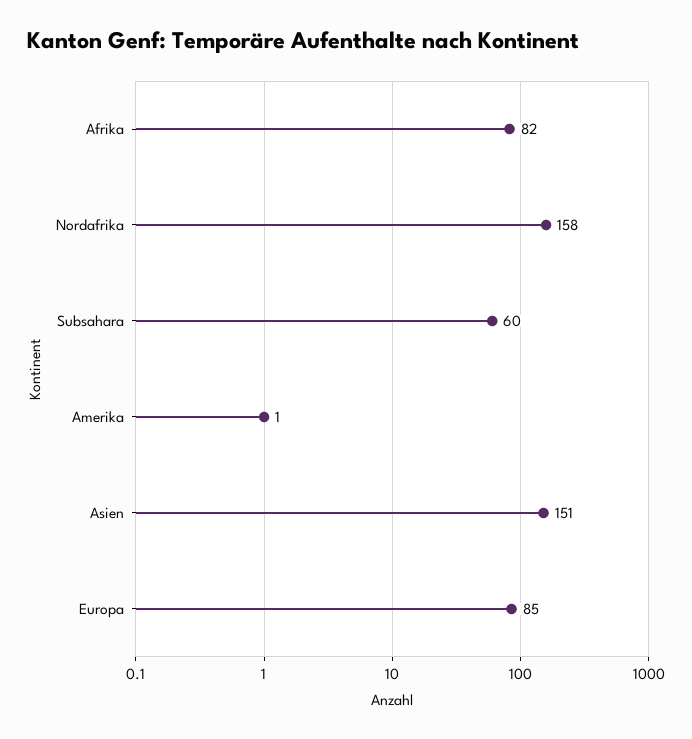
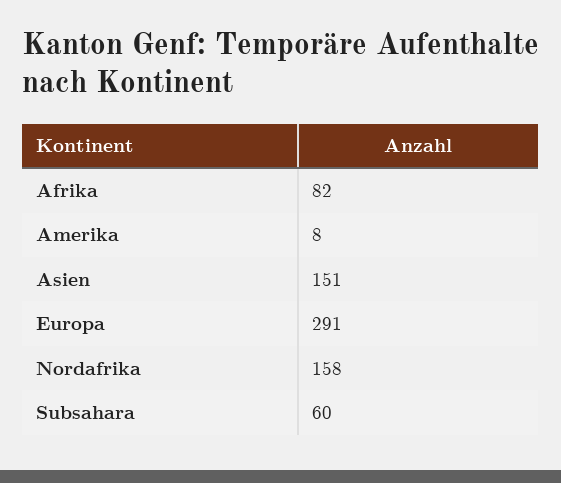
  {
    "Afrika": 82,
    "Nordafrika": 158,
    "Subsahara": 60,
-   "Amerika": 1,
+   "Amerika": 8,
    "Asien": 151,
-   "Europa": 85
+   "Europa": 291
  }

